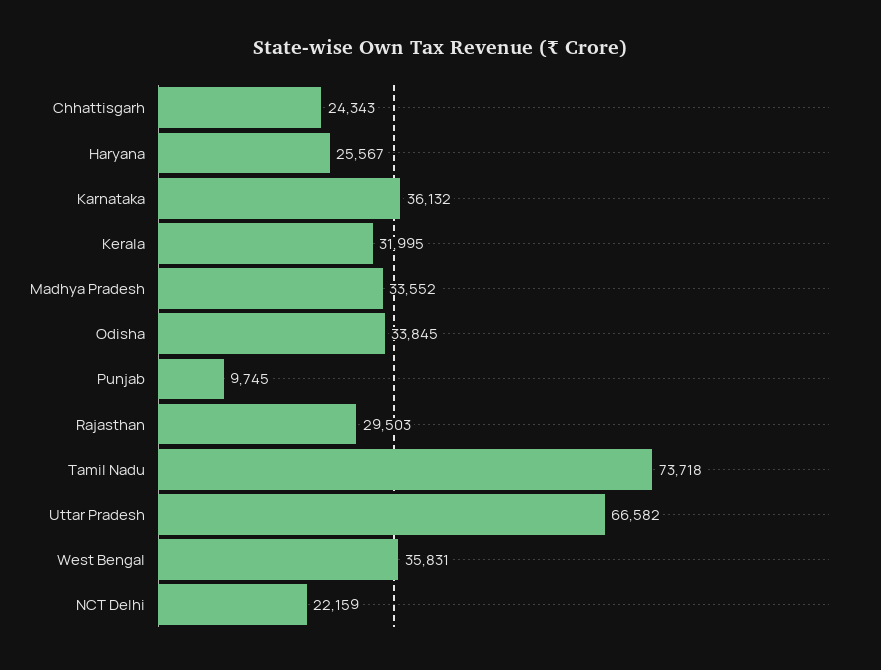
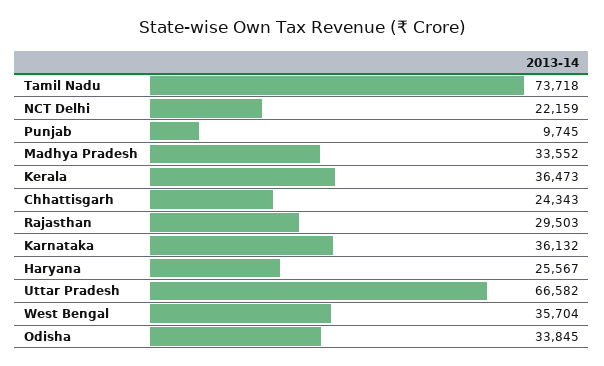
  {
    "Chhattisgarh": 24343,
    "Haryana": 25567,
    "Karnataka": 36132,
-   "Kerala": 31995,
+   "Kerala": 36473,
    "Madhya Pradesh": 33552,
    "Odisha": 33845,
    "Punjab": 9745,
    "Rajasthan": 29503,
    "Tamil Nadu": 73718,
    "Uttar Pradesh": 66582,
-   "West Bengal": 35831,
+   "West Bengal": 35704,
    "NCT Delhi": 22159
  }

